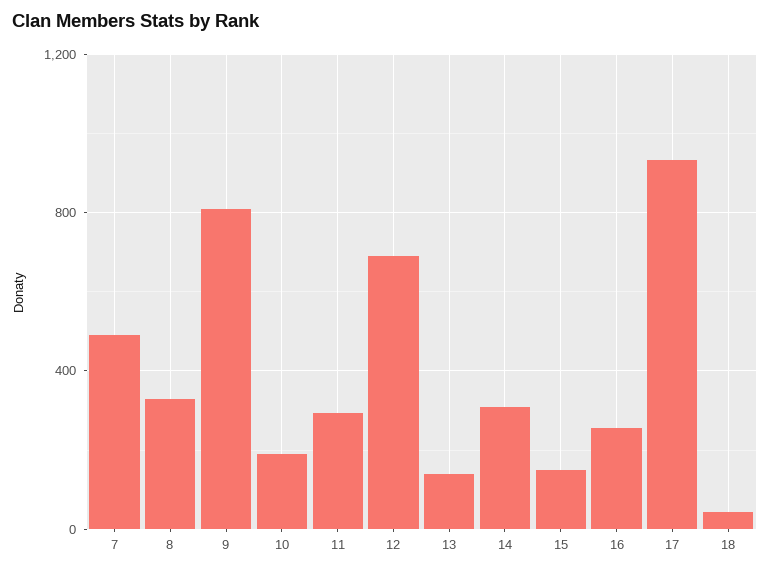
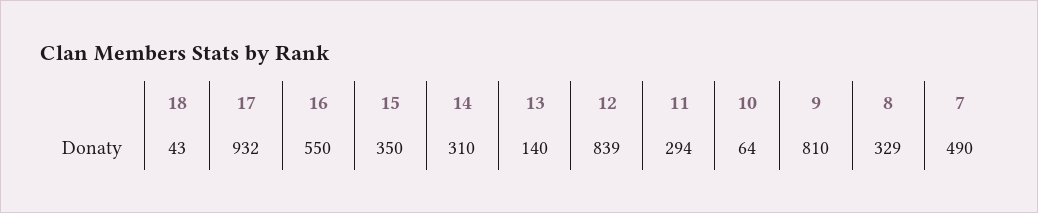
  {
    "7": 490,
    "8": 329,
    "9": 810,
-   "10": 200,
+   "10": 64,
    "11": 294,
-   "12": 700,
+   "12": 839,
    "13": 140,
    "14": 310,
-   "15": 150,
+   "15": 350,
-   "16": 250,
+   "16": 550,
    "17": 932,
    "18": 43
  }

